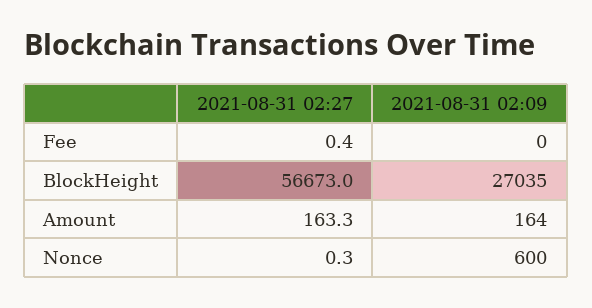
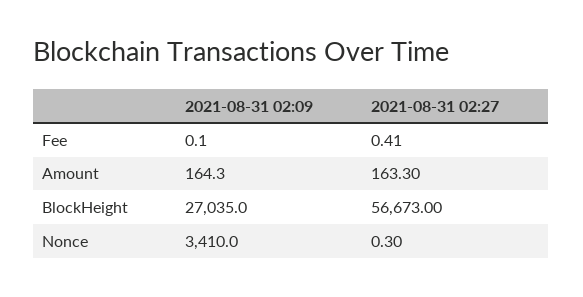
  {
    "2021-08-31 02:27": {
      "Fee": 0.41,
      "BlockHeight": 56673,
      "Amount": 163.3,
      "Nonce": 0.3
    },
    "2021-08-31 02:09": {
      "Fee": 0.1,
      "BlockHeight": 27035,
      "Amount": 164.3,
-     "Nonce": 600
+     "Nonce": 3410
    }
  }

